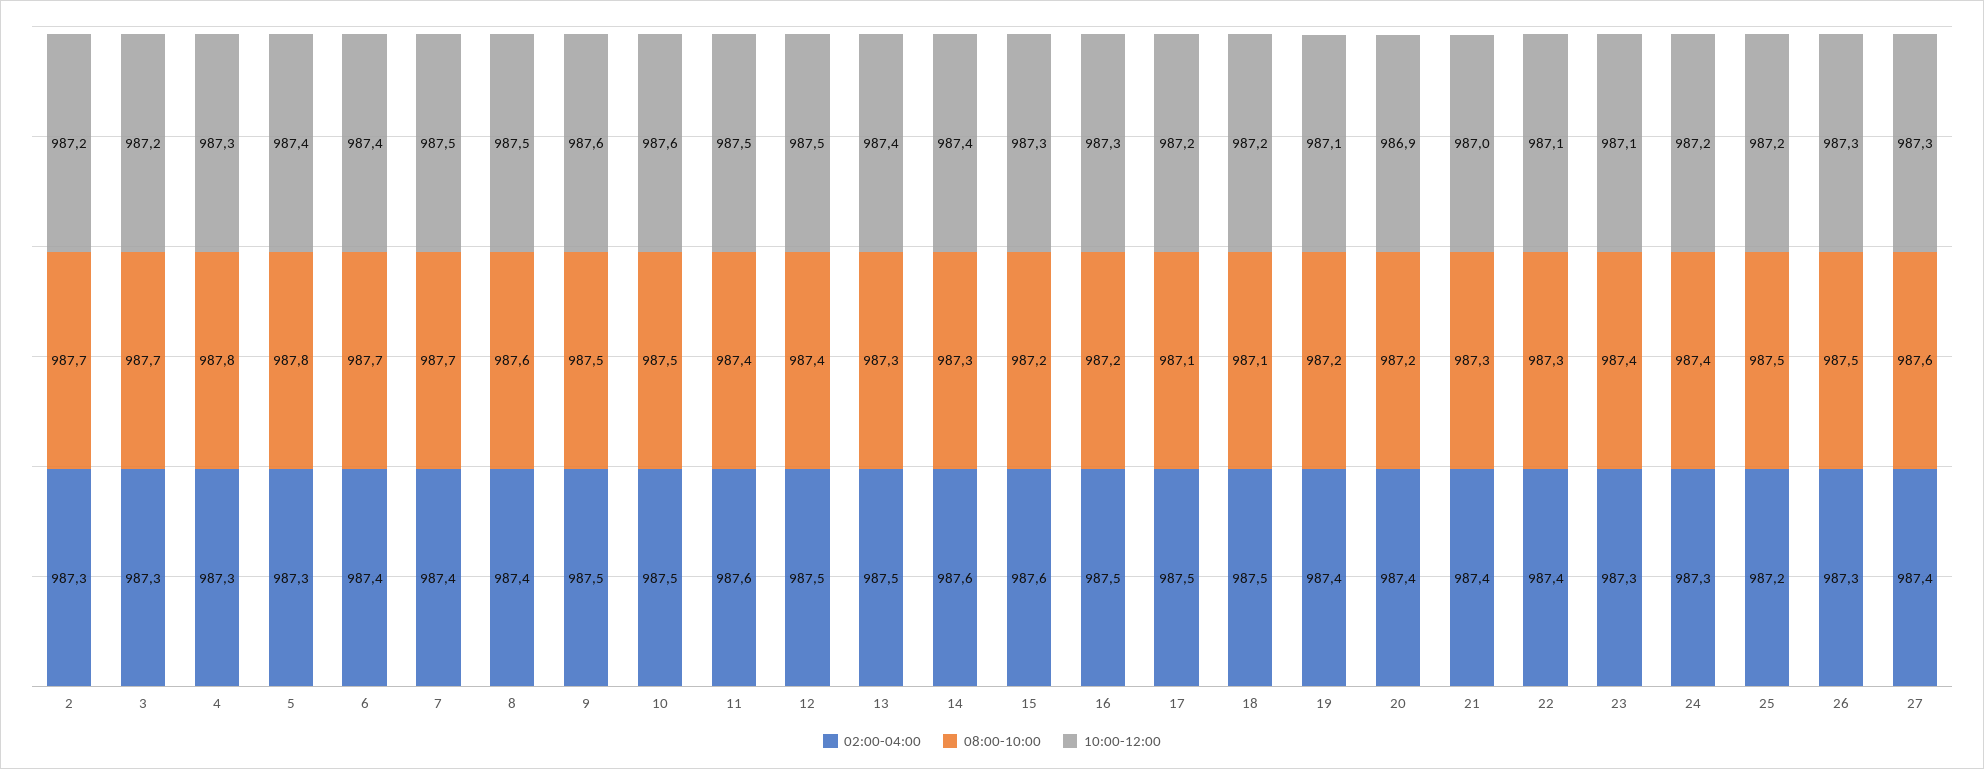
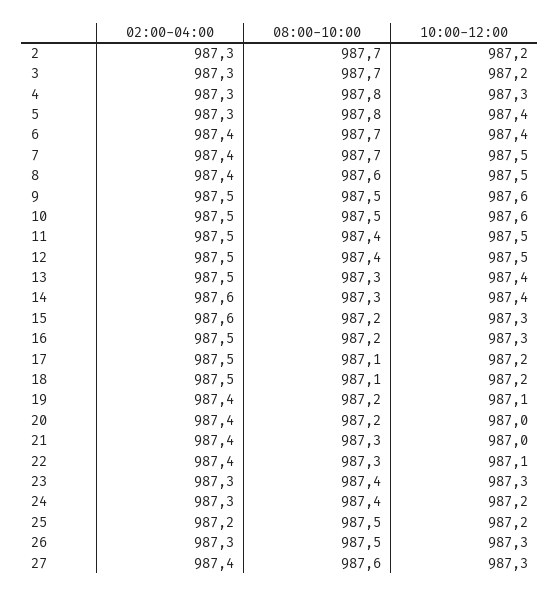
  {
    "02:00-04:00": {
      "2": 987.3,
      "3": 987.3,
      "4": 987.3,
      "5": 987.3,
      "6": 987.4,
      "7": 987.4,
      "8": 987.4,
      "9": 987.5,
      "10": 987.5,
-     "11": 987.6,
+     "11": 987.5,
      "12": 987.5,
      "13": 987.5,
      "14": 987.6,
      "15": 987.6,
      "16": 987.5,
      "17": 987.5,
      "18": 987.5,
      "19": 987.4,
      "20": 987.4,
      "21": 987.4,
      "22": 987.4,
      "23": 987.3,
      "24": 987.3,
      "25": 987.2,
      "26": 987.3,
      "27": 987.4
    },
    "08:00-10:00": {
      "2": 987.7,
      "3": 987.7,
      "4": 987.8,
      "5": 987.8,
      "6": 987.7,
      "7": 987.7,
      "8": 987.6,
      "9": 987.5,
      "10": 987.5,
      "11": 987.4,
      "12": 987.4,
      "13": 987.3,
      "14": 987.3,
      "15": 987.2,
      "16": 987.2,
      "17": 987.1,
      "18": 987.1,
      "19": 987.2,
      "20": 987.2,
      "21": 987.3,
      "22": 987.3,
      "23": 987.4,
      "24": 987.4,
      "25": 987.5,
      "26": 987.5,
      "27": 987.6
    },
    "10:00-12:00": {
      "2": 987.2,
      "3": 987.2,
      "4": 987.3,
      "5": 987.4,
      "6": 987.4,
      "7": 987.5,
      "8": 987.5,
      "9": 987.6,
      "10": 987.6,
      "11": 987.5,
      "12": 987.5,
      "13": 987.4,
      "14": 987.4,
      "15": 987.3,
      "16": 987.3,
      "17": 987.2,
      "18": 987.2,
      "19": 987.1,
-     "20": 986.9,
+     "20": 987,
      "21": 987,
      "22": 987.1,
-     "23": 987.1,
+     "23": 987.3,
      "24": 987.2,
      "25": 987.2,
      "26": 987.3,
      "27": 987.3
    }
  }

